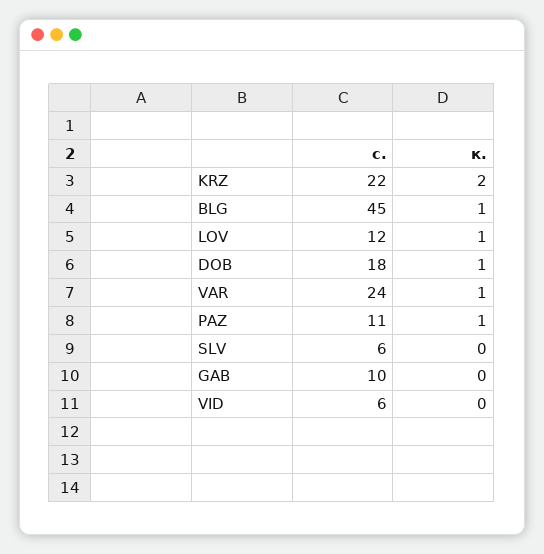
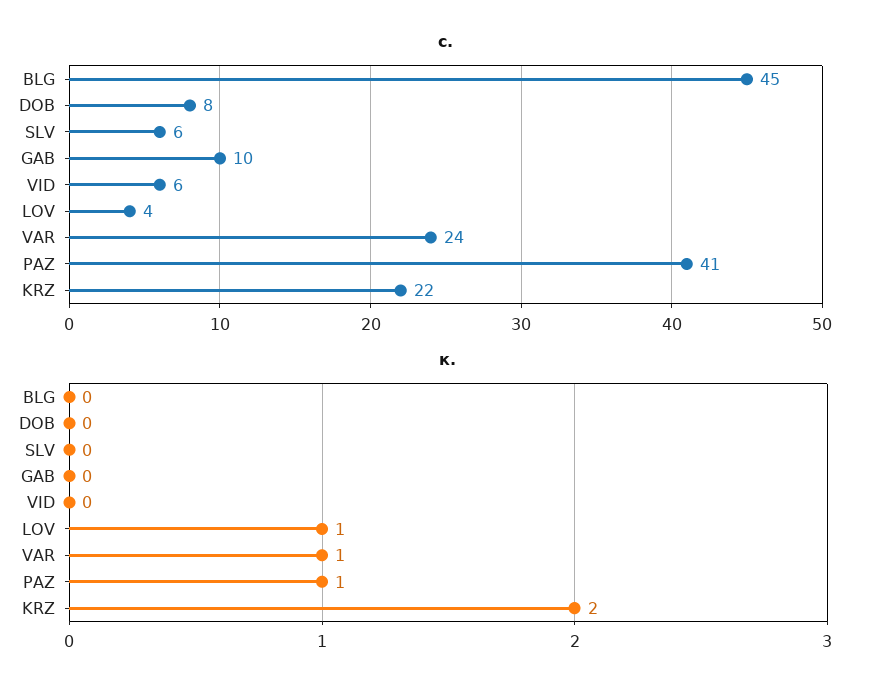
  {
    "с.": {
      "KRZ": 22,
      "BLG": 45,
-     "LOV": 12,
+     "LOV": 4,
-     "DOB": 18,
+     "DOB": 8,
      "VAR": 24,
-     "PAZ": 11,
+     "PAZ": 41,
      "SLV": 6,
      "GAB": 10,
      "VID": 6
    },
    "к.": {
      "KRZ": 2,
-     "BLG": 1,
+     "BLG": 0,
      "LOV": 1,
-     "DOB": 1,
+     "DOB": 0,
      "VAR": 1,
      "PAZ": 1,
      "SLV": 0,
      "GAB": 0,
      "VID": 0
    }
  }

